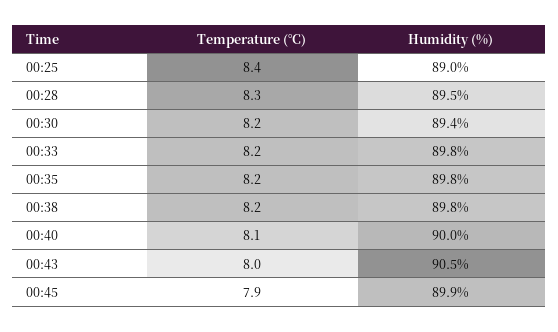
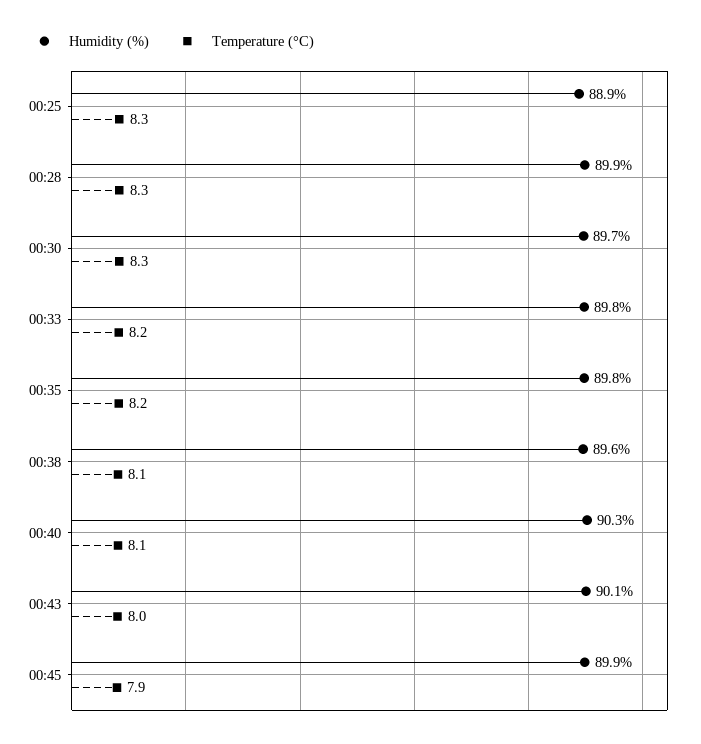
  {
    "Temperature (°C)": {
-     "00:25": 8.4,
+     "00:25": 8.3,
      "00:28": 8.3,
-     "00:30": 8.2,
+     "00:30": 8.3,
      "00:33": 8.2,
      "00:35": 8.2,
-     "00:38": 8.2,
+     "00:38": 8.1,
      "00:40": 8.1,
      "00:43": 8,
      "00:45": 7.9
    },
    "Humidity (%)": {
-     "00:25": 89,
+     "00:25": 88.9,
-     "00:28": 89.5,
+     "00:28": 89.9,
-     "00:30": 89.4,
+     "00:30": 89.7,
      "00:33": 89.8,
      "00:35": 89.8,
-     "00:38": 89.8,
+     "00:38": 89.6,
-     "00:40": 90,
+     "00:40": 90.3,
-     "00:43": 90.5,
+     "00:43": 90.1,
      "00:45": 89.9
    }
  }

